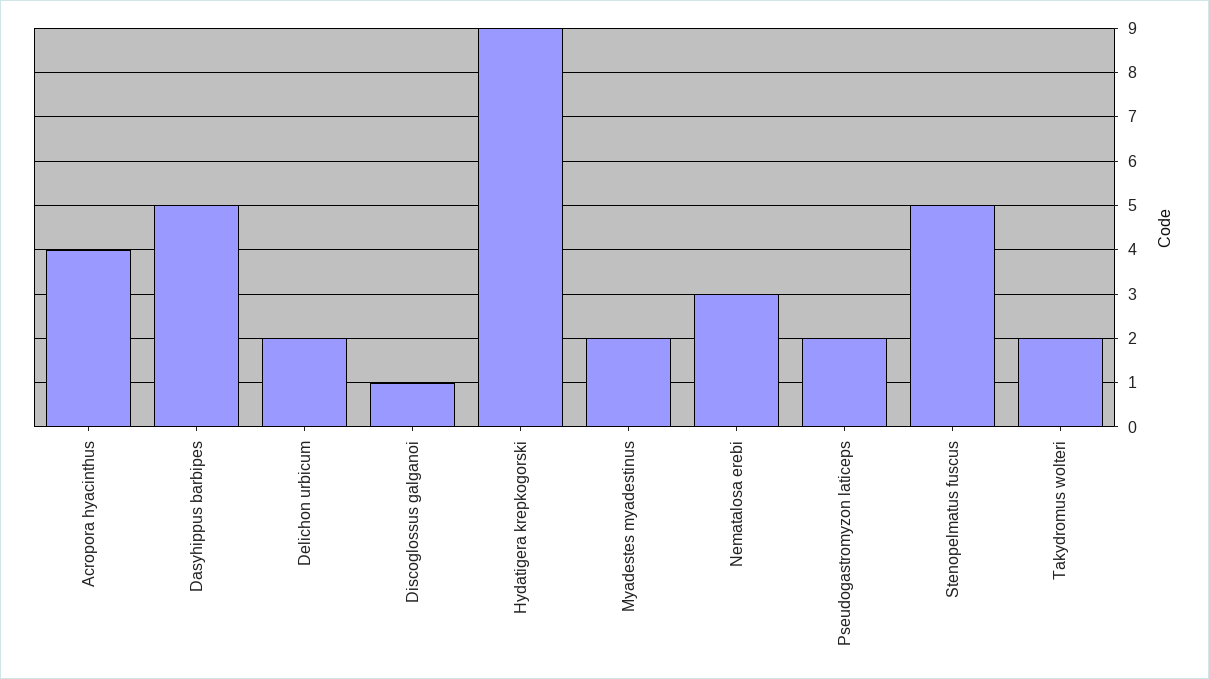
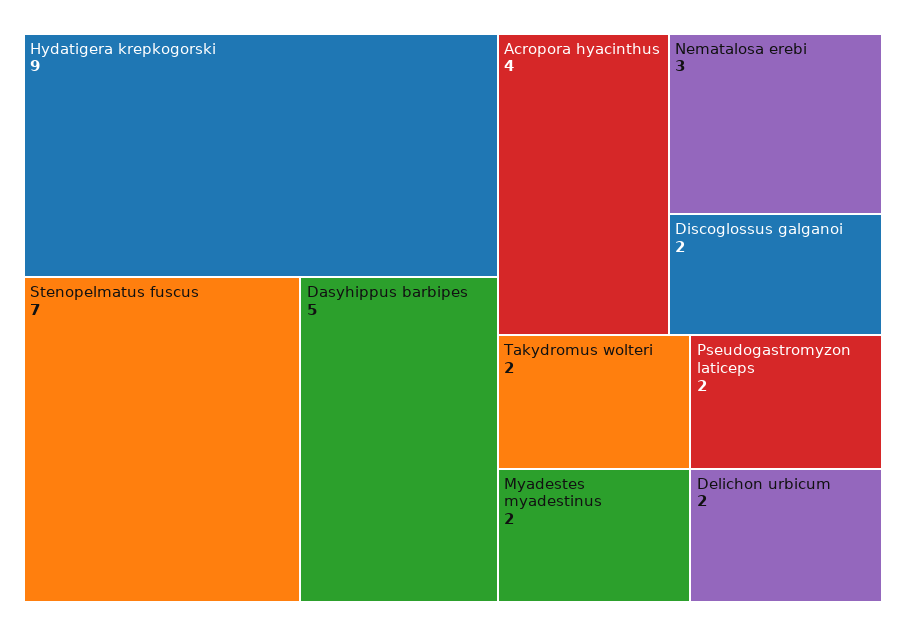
  {
    "Acropora hyacinthus": 4,
    "Dasyhippus barbipes": 5,
    "Delichon urbicum": 2,
-   "Discoglossus galganoi": 1,
+   "Discoglossus galganoi": 2,
    "Hydatigera krepkogorski": 9,
    "Myadestes myadestinus": 2,
    "Nematalosa erebi": 3,
    "Pseudogastromyzon laticeps": 2,
-   "Stenopelmatus fuscus": 5,
+   "Stenopelmatus fuscus": 7,
    "Takydromus wolteri": 2
  }

